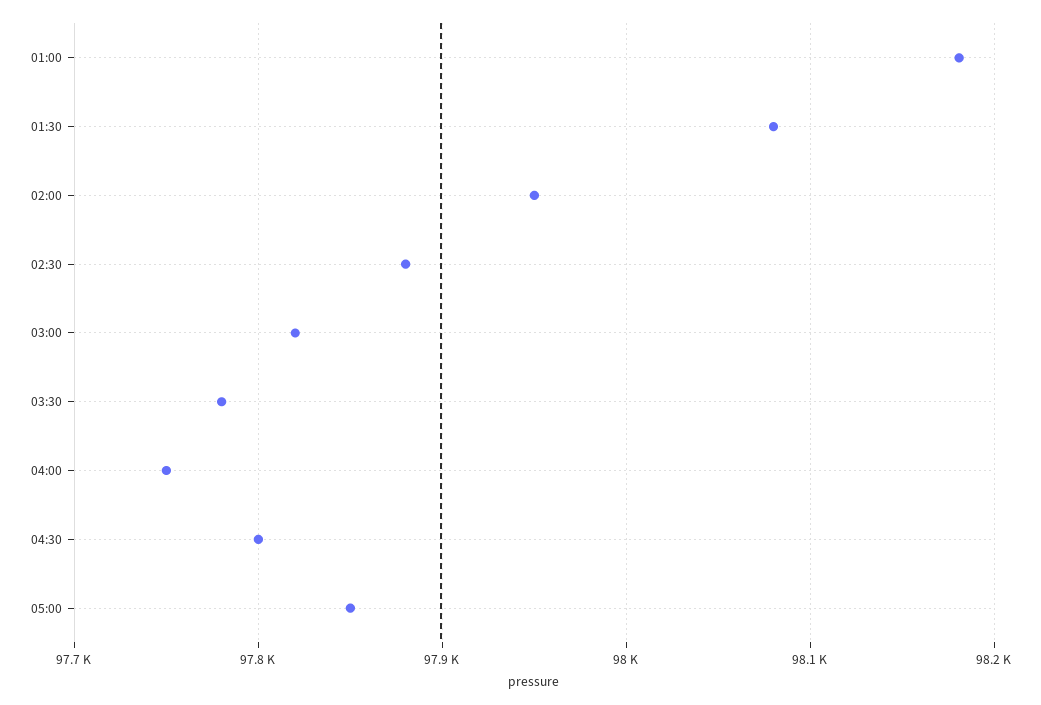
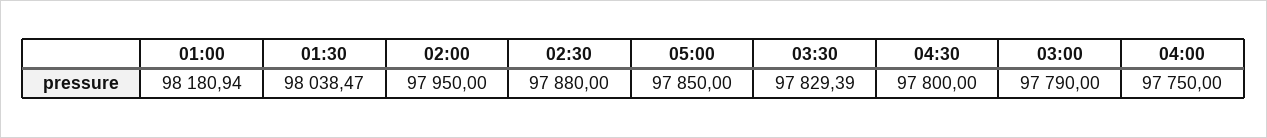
  {
    "01:00": 98180.94,
-   "01:30": 98080,
+   "01:30": 98038.47,
    "02:00": 97950,
    "02:30": 97880,
-   "03:00": 97820,
+   "03:00": 97790,
-   "03:30": 97780,
+   "03:30": 97829.39,
    "04:00": 97750,
    "04:30": 97800,
    "05:00": 97850
  }

